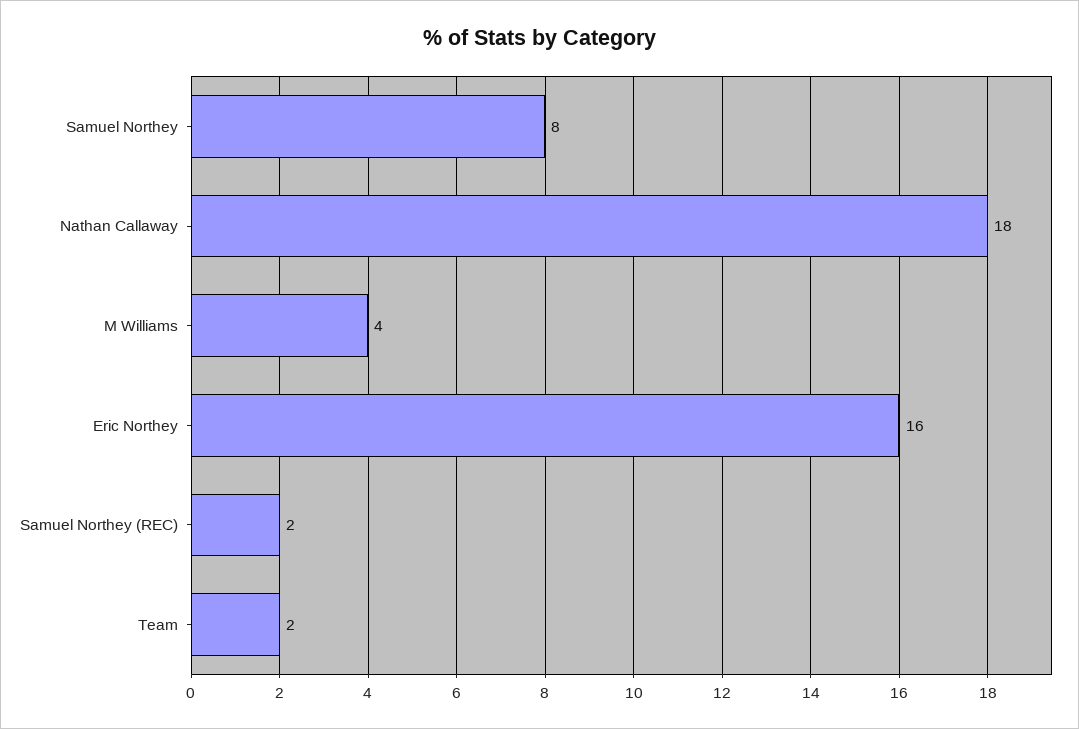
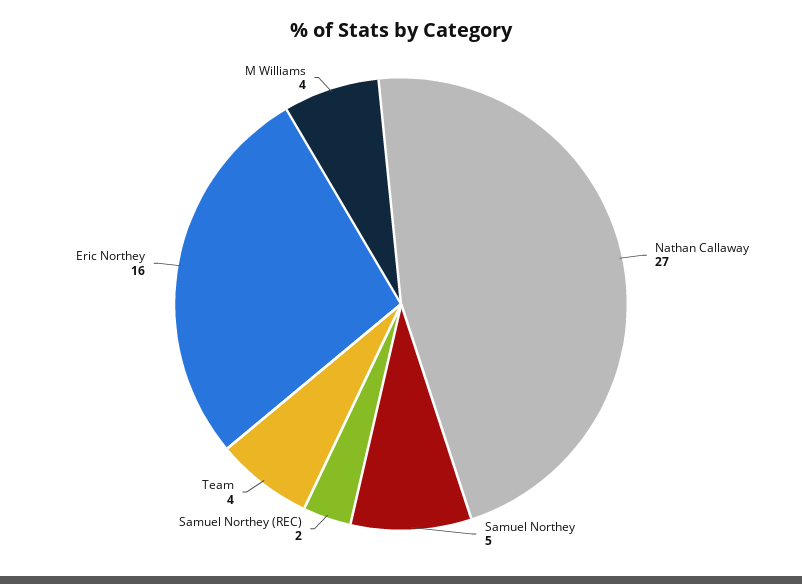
  {
-   "Samuel Northey": 8,
+   "Samuel Northey": 5,
-   "Nathan Callaway": 18,
+   "Nathan Callaway": 27,
    "M Williams": 4,
    "Eric Northey": 16,
    "Samuel Northey (REC)": 2,
-   "Team": 2
+   "Team": 4
  }

